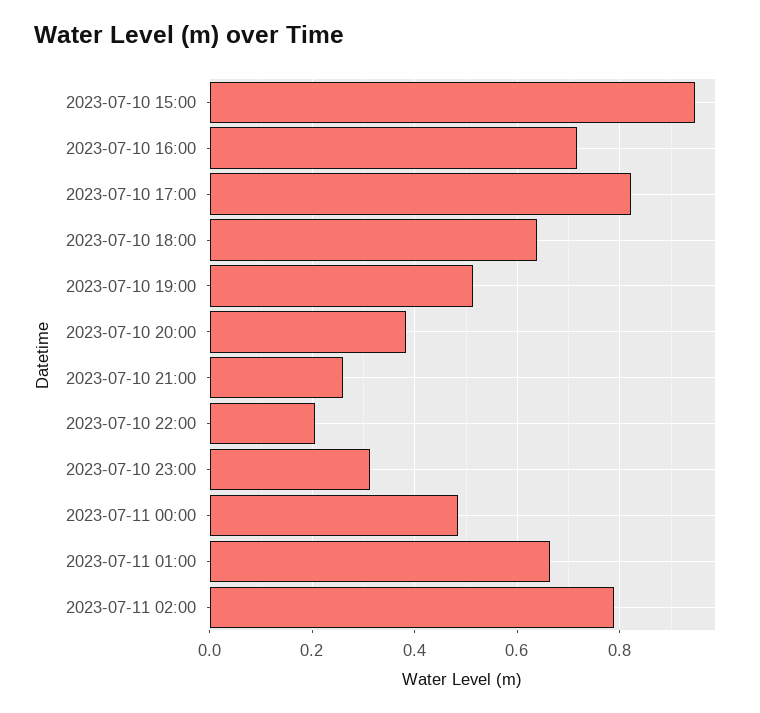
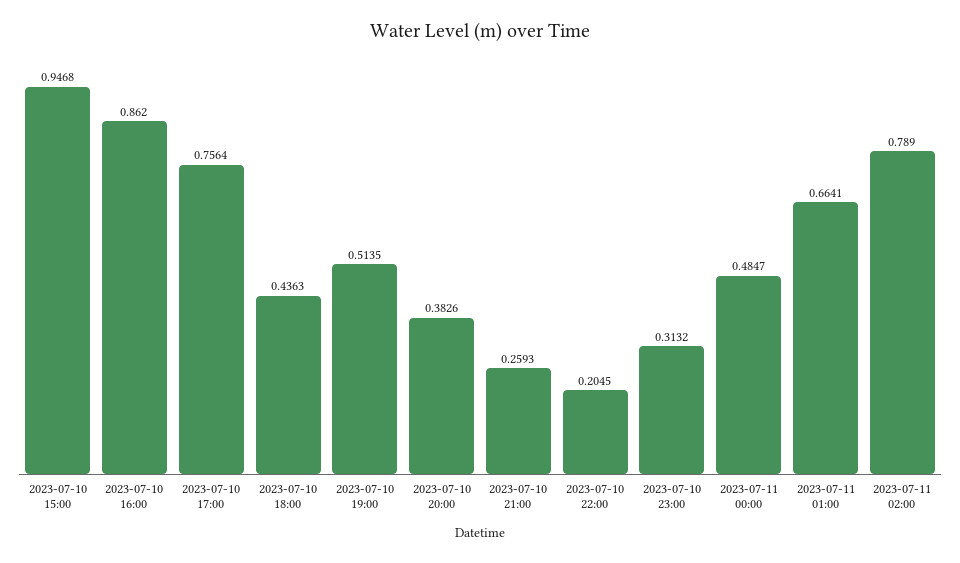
  {
    "2023-07-10 15:00": 0.9468,
-   "2023-07-10 16:00": 0.72,
+   "2023-07-10 16:00": 0.862,
-   "2023-07-10 17:00": 0.82,
+   "2023-07-10 17:00": 0.7564,
-   "2023-07-10 18:00": 0.64,
+   "2023-07-10 18:00": 0.4363,
    "2023-07-10 19:00": 0.5135,
    "2023-07-10 20:00": 0.3826,
    "2023-07-10 21:00": 0.2593,
    "2023-07-10 22:00": 0.2045,
    "2023-07-10 23:00": 0.3132,
    "2023-07-11 00:00": 0.4847,
    "2023-07-11 01:00": 0.6641,
    "2023-07-11 02:00": 0.789
  }

